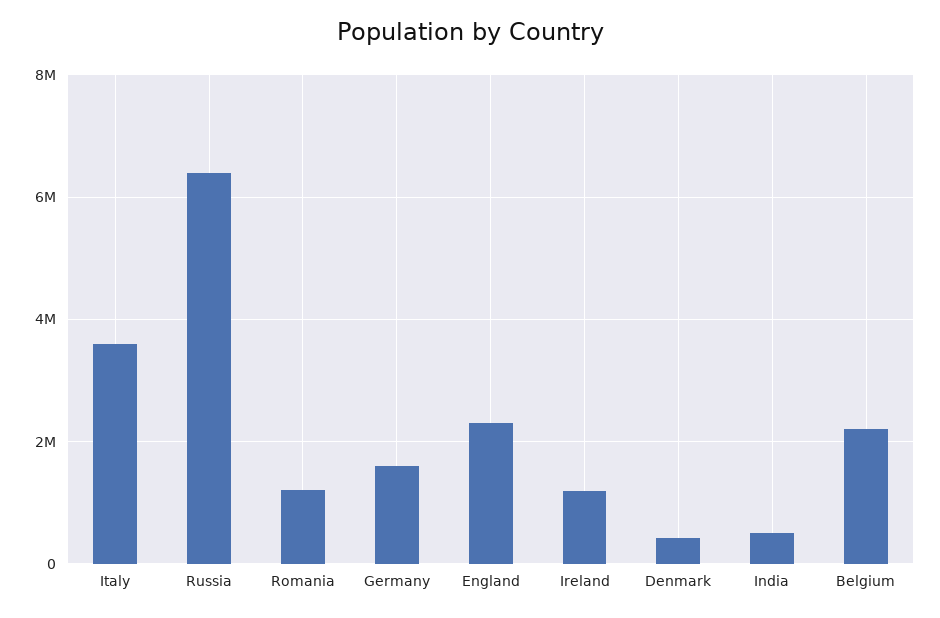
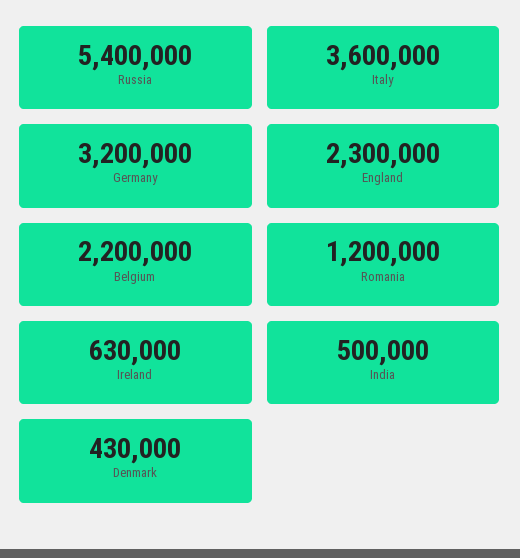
  {
    "Italy": 3600000,
-   "Russia": 6400000,
+   "Russia": 5400000,
    "Romania": 1200000,
-   "Germany": 1600000,
+   "Germany": 3200000,
    "England": 2300000,
-   "Ireland": 1200000,
+   "Ireland": 630000,
    "Denmark": 430000,
    "India": 500000,
    "Belgium": 2200000
  }

